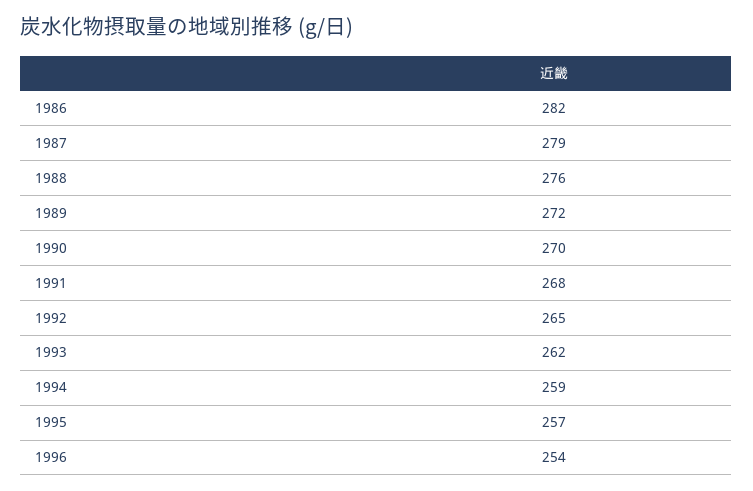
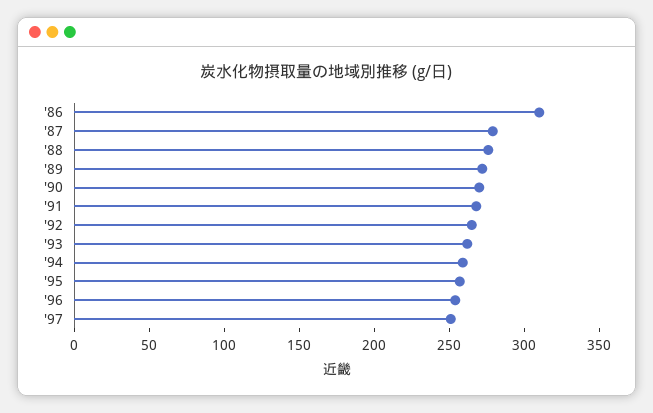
  {
-   "1986": 282,
+   "1986": 310,
    "1987": 279,
    "1988": 276,
    "1989": 272,
    "1990": 270,
    "1991": 268,
    "1992": 265,
    "1993": 262,
    "1994": 259,
    "1995": 257,
-   "1996": 254
+   "1996": 254,
+   "'97": 250
  }

